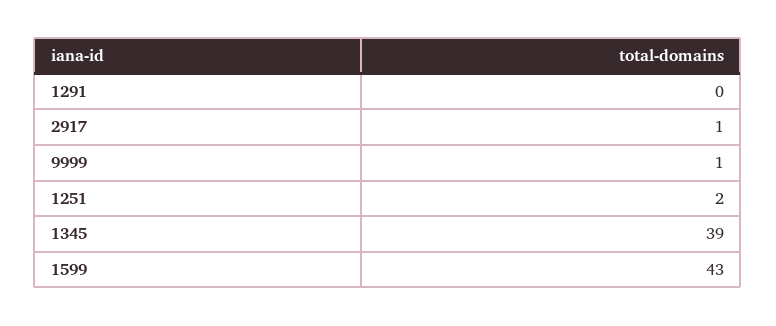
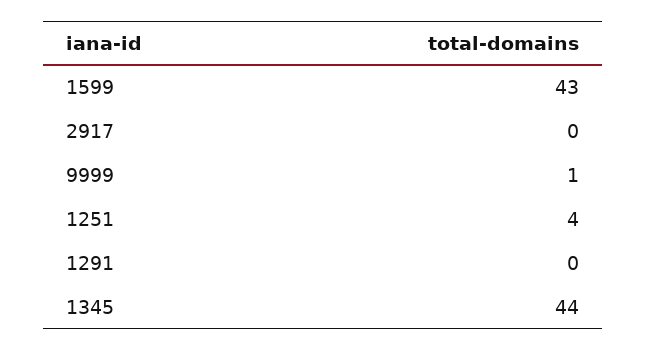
  {
    "1291": 0,
-   "2917": 1,
+   "2917": 0,
    "9999": 1,
-   "1251": 2,
+   "1251": 4,
-   "1345": 39,
+   "1345": 44,
    "1599": 43
  }

